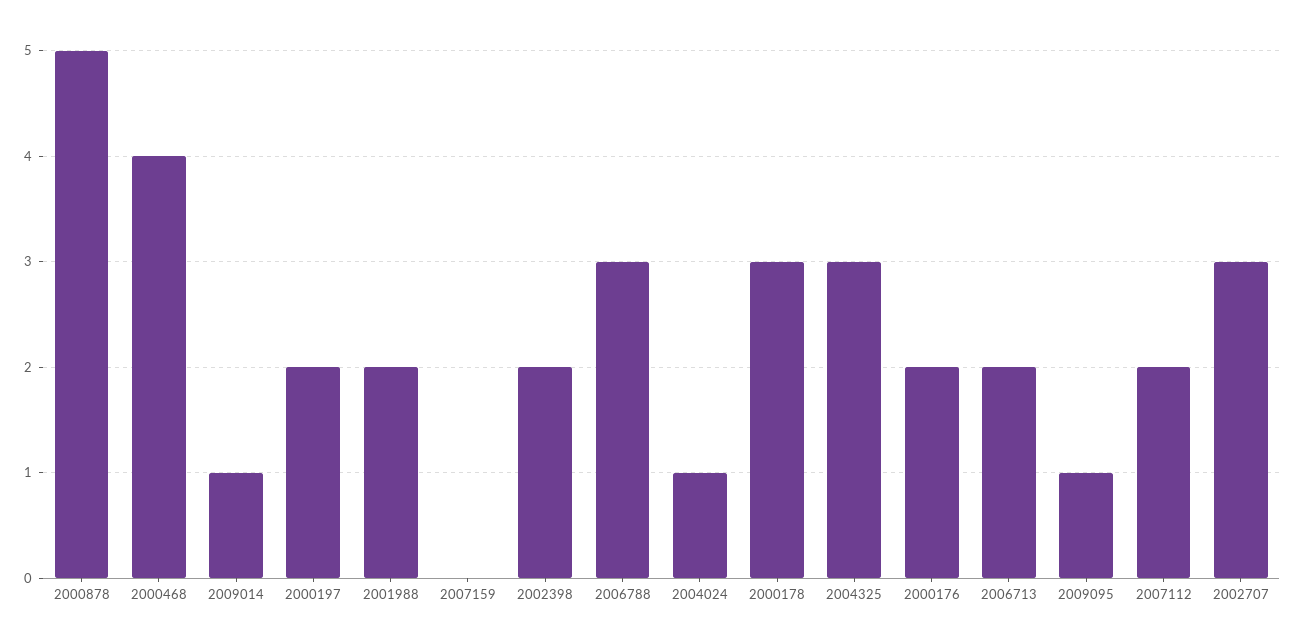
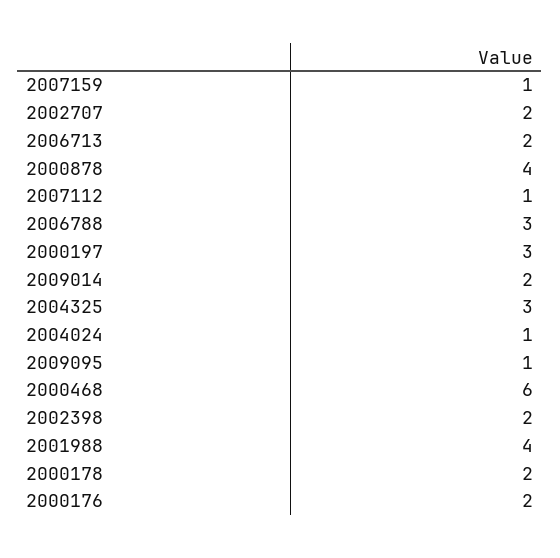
  {
-   "2000878": 5,
+   "2000878": 4,
-   "2000468": 4,
+   "2000468": 6,
-   "2009014": 1,
+   "2009014": 2,
-   "2000197": 2,
+   "2000197": 3,
-   "2001988": 2,
+   "2001988": 4,
-   "2007159": 0,
+   "2007159": 1,
    "2002398": 2,
    "2006788": 3,
    "2004024": 1,
-   "2000178": 3,
+   "2000178": 2,
    "2004325": 3,
    "2000176": 2,
    "2006713": 2,
    "2009095": 1,
-   "2007112": 2,
+   "2007112": 1,
-   "2002707": 3
+   "2002707": 2
  }

